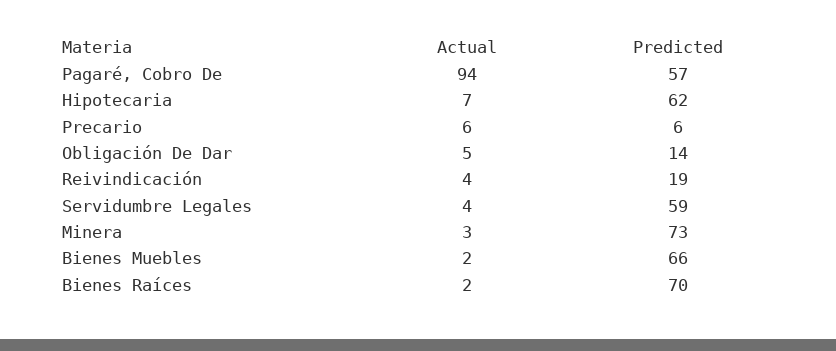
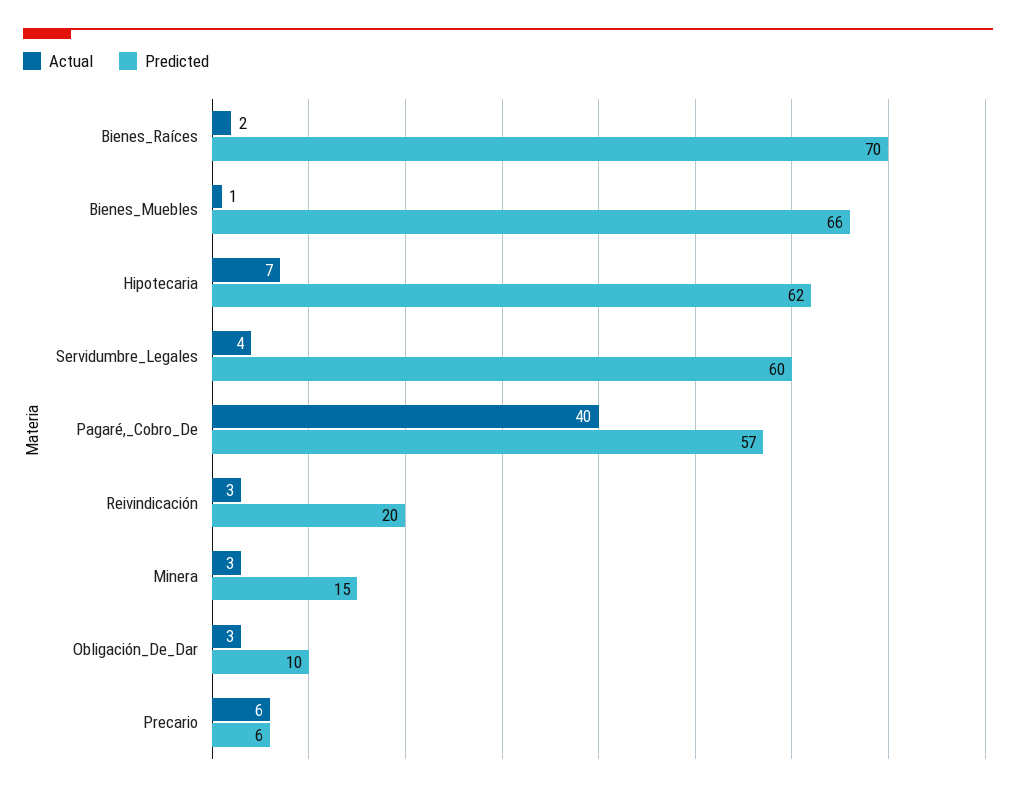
  {
    "Actual": {
-     "Pagaré, Cobro De": 94,
+     "Pagaré, Cobro De": 40,
      "Hipotecaria": 7,
      "Precario": 6,
-     "Obligación De Dar": 5,
+     "Obligación De Dar": 3,
-     "Reivindicación": 4,
+     "Reivindicación": 3,
      "Servidumbre Legales": 4,
      "Minera": 3,
-     "Bienes Muebles": 2,
+     "Bienes Muebles": 1,
      "Bienes Raíces": 2
    },
    "Predicted": {
      "Pagaré, Cobro De": 57,
      "Hipotecaria": 62,
      "Precario": 6,
-     "Obligación De Dar": 14,
+     "Obligación De Dar": 10,
-     "Reivindicación": 19,
+     "Reivindicación": 20,
-     "Servidumbre Legales": 59,
+     "Servidumbre Legales": 60,
-     "Minera": 73,
+     "Minera": 15,
      "Bienes Muebles": 66,
      "Bienes Raíces": 70
    }
  }

